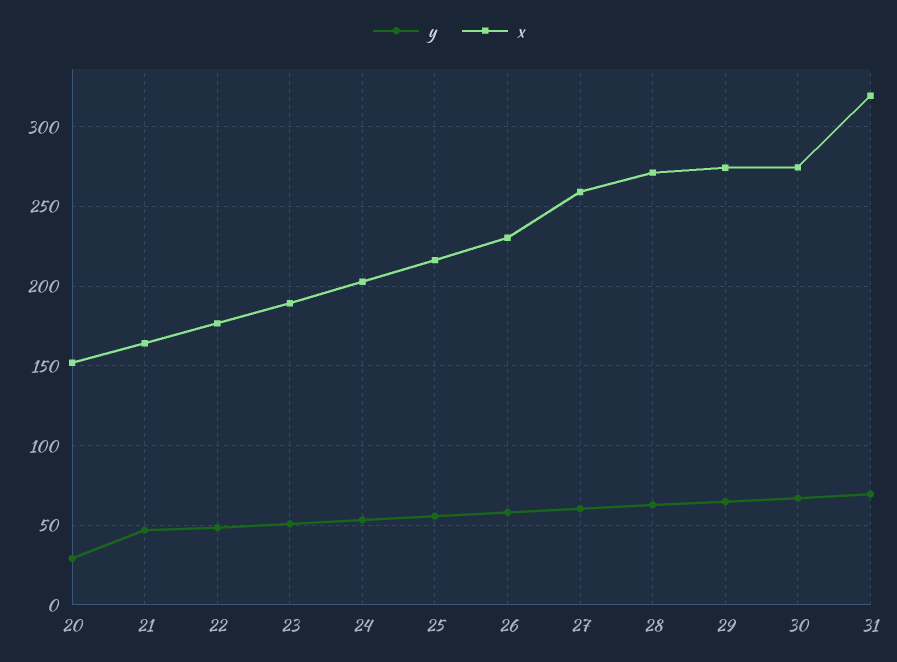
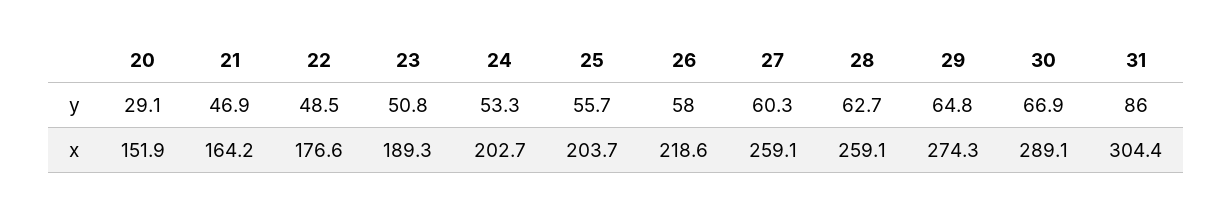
  {
    "y": {
      "20": 29.1,
      "21": 46.9,
      "22": 48.5,
      "23": 50.8,
      "24": 53.3,
      "25": 55.7,
      "26": 58,
      "27": 60.3,
      "28": 62.7,
      "29": 64.8,
      "30": 66.9,
-     "31": 70
+     "31": 86
    },
    "x": {
      "20": 151.9,
      "21": 164.2,
      "22": 176.6,
      "23": 189.3,
      "24": 202.7,
-     "25": 215,
+     "25": 203.7,
-     "26": 230,
+     "26": 218.6,
      "27": 259.1,
-     "28": 270,
+     "28": 259.1,
      "29": 274.3,
-     "30": 275,
+     "30": 289.1,
-     "31": 320
+     "31": 304.4
    }
  }

